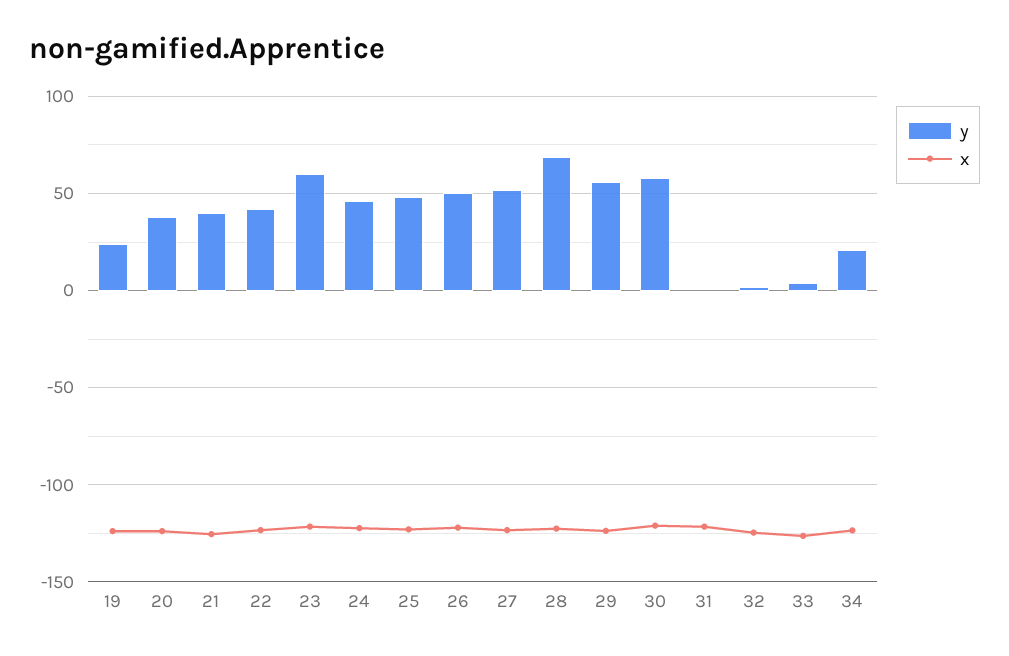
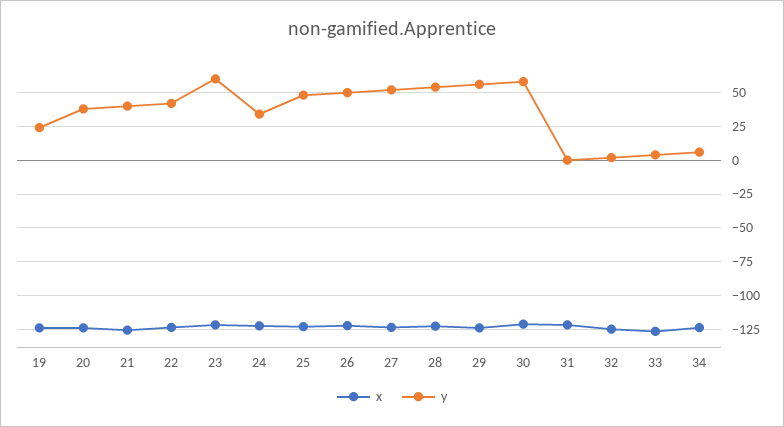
  {
    "y": {
      "19": 25,
      "20": 40,
      "21": 40,
      "22": 40,
      "23": 60,
-     "24": 45,
+     "24": 35,
      "25": 50,
      "26": 50,
      "27": 50,
-     "28": 70,
+     "28": 55,
      "29": 55,
      "30": 60,
      "31": 0,
      "32": 0,
      "33": 5,
-     "34": 20
+     "34": 5
    },
    "x": {
      "19": -125,
      "20": -125,
      "21": -125,
      "22": -125,
      "23": -120,
      "24": -120,
      "25": -125,
      "26": -120,
      "27": -125,
      "28": -125,
      "29": -125,
      "30": -120,
      "31": -120,
      "32": -125,
      "33": -125,
      "34": -125
    }
  }

